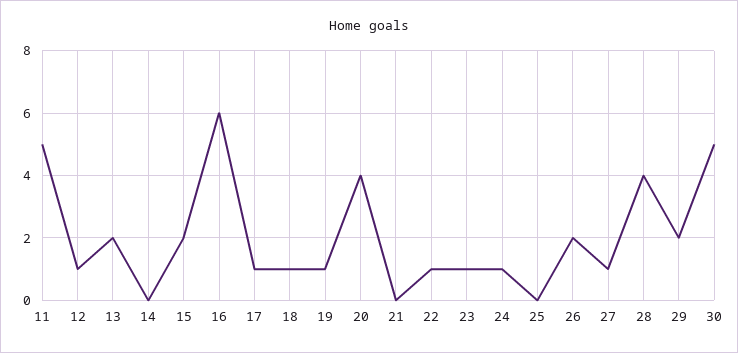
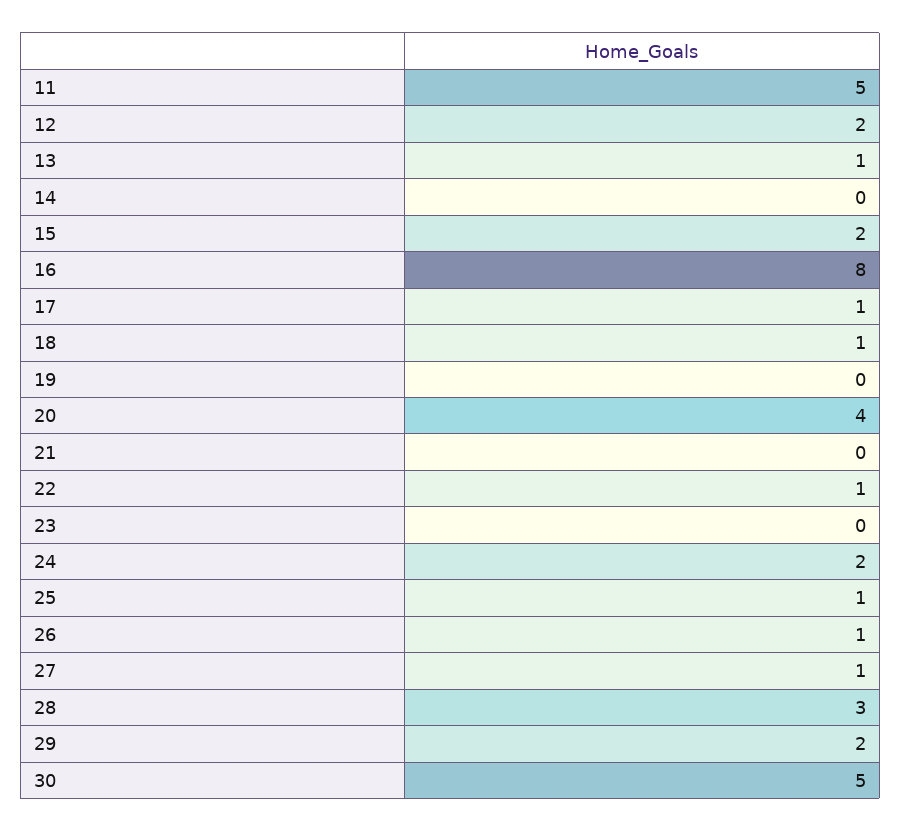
  {
    "11": 5,
-   "12": 1,
+   "12": 2,
-   "13": 2,
+   "13": 1,
    "14": 0,
    "15": 2,
-   "16": 6,
+   "16": 8,
    "17": 1,
    "18": 1,
-   "19": 1,
+   "19": 0,
    "20": 4,
    "21": 0,
    "22": 1,
-   "23": 1,
+   "23": 0,
-   "24": 1,
+   "24": 2,
-   "25": 0,
+   "25": 1,
-   "26": 2,
+   "26": 1,
    "27": 1,
-   "28": 4,
+   "28": 3,
    "29": 2,
    "30": 5
  }

